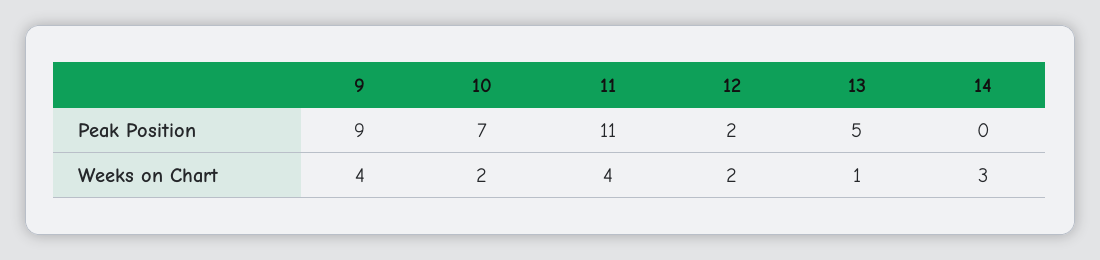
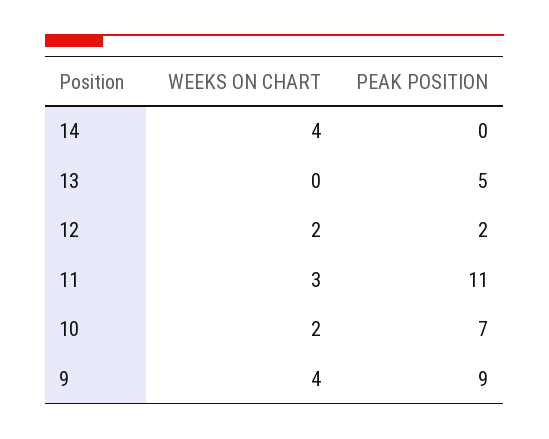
  {
    "9": {
      "Peak Position": 9,
      "Weeks on Chart": 4
    },
    "10": {
      "Peak Position": 7,
      "Weeks on Chart": 2
    },
    "11": {
      "Peak Position": 11,
-     "Weeks on Chart": 4
+     "Weeks on Chart": 3
    },
    "12": {
      "Peak Position": 2,
      "Weeks on Chart": 2
    },
    "13": {
      "Peak Position": 5,
-     "Weeks on Chart": 1
+     "Weeks on Chart": 0
    },
    "14": {
      "Peak Position": 0,
-     "Weeks on Chart": 3
+     "Weeks on Chart": 4
    }
  }

